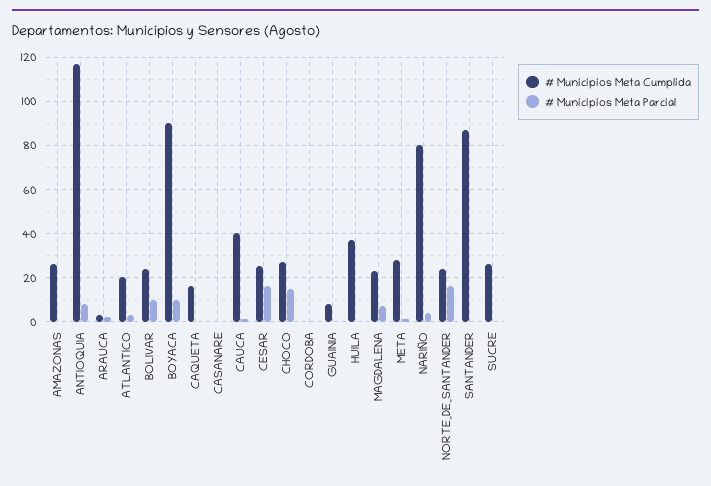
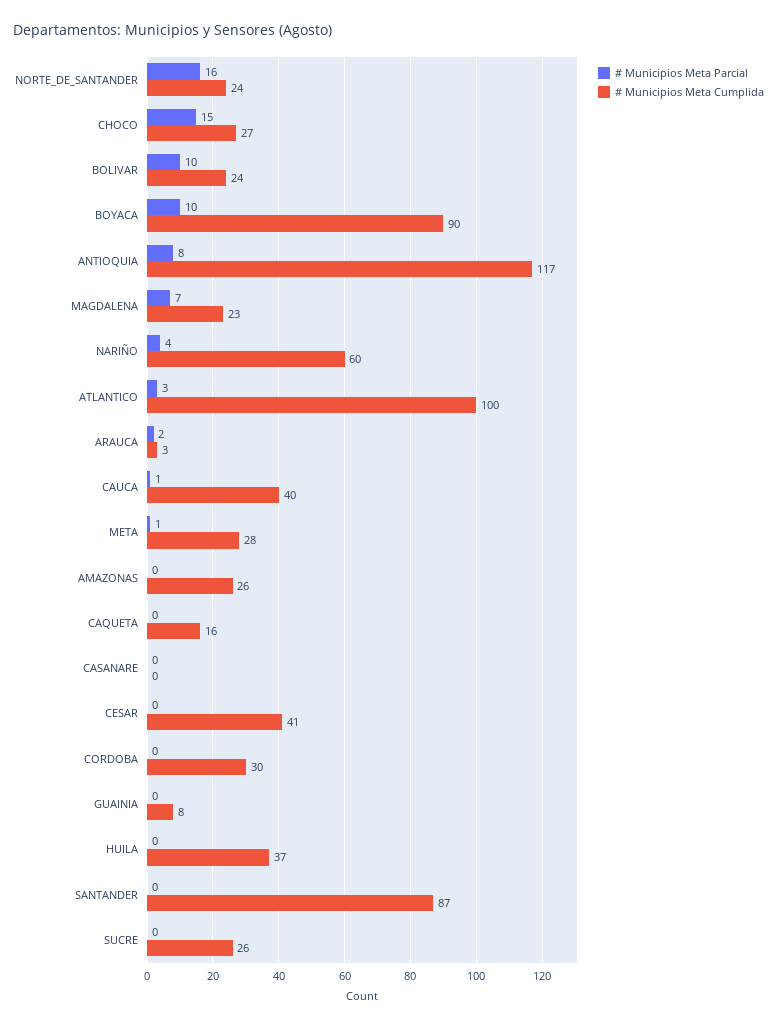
  {
    "# Municipios Meta Cumplida": {
      "AMAZONAS": 26,
      "ANTIOQUIA": 117,
      "ARAUCA": 3,
-     "ATLANTICO": 20,
+     "ATLANTICO": 100,
      "BOLIVAR": 24,
      "BOYACA": 90,
      "CAQUETA": 16,
      "CASANARE": 0,
      "CAUCA": 40,
-     "CESAR": 25,
+     "CESAR": 41,
      "CHOCO": 27,
-     "CORDOBA": 0,
+     "CORDOBA": 30,
      "GUAINIA": 8,
      "HUILA": 37,
      "MAGDALENA": 23,
      "META": 28,
-     "NARIÑO": 80,
+     "NARIÑO": 60,
      "NORTE_DE_SANTANDER": 24,
      "SANTANDER": 87,
      "SUCRE": 26
    },
    "# Municipios Meta Parcial": {
      "AMAZONAS": 0,
      "ANTIOQUIA": 8,
      "ARAUCA": 2,
      "ATLANTICO": 3,
      "BOLIVAR": 10,
      "BOYACA": 10,
      "CAQUETA": 0,
      "CASANARE": 0,
      "CAUCA": 1,
-     "CESAR": 15,
+     "CESAR": 0,
      "CHOCO": 15,
      "CORDOBA": 0,
      "GUAINIA": 0,
      "HUILA": 0,
      "MAGDALENA": 7,
      "META": 1,
      "NARIÑO": 4,
      "NORTE_DE_SANTANDER": 16,
      "SANTANDER": 0,
      "SUCRE": 0
    }
  }

